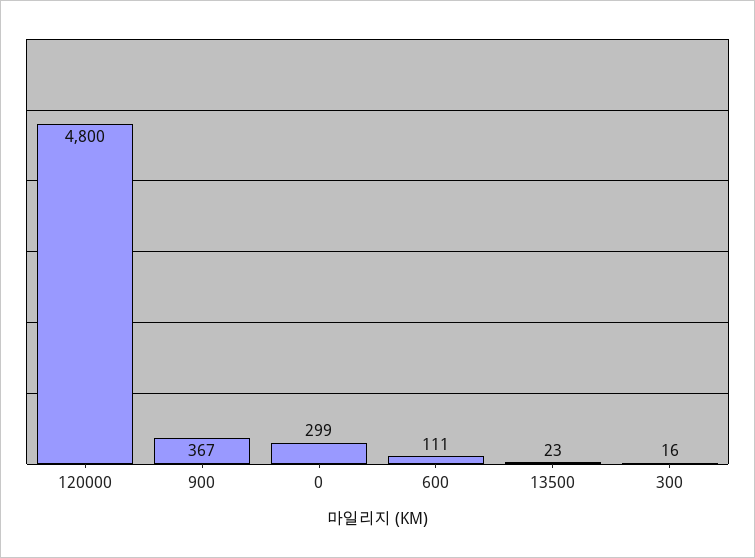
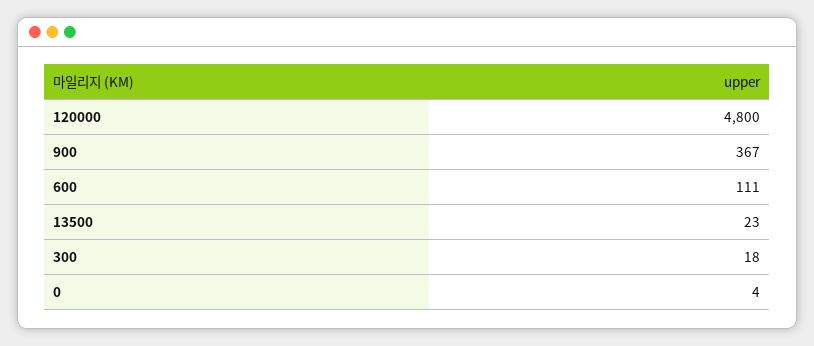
  {
    "120000": 4800,
    "900": 367,
-   "0": 299,
+   "0": 4,
    "600": 111,
    "13500": 23,
-   "300": 16
+   "300": 18
  }

